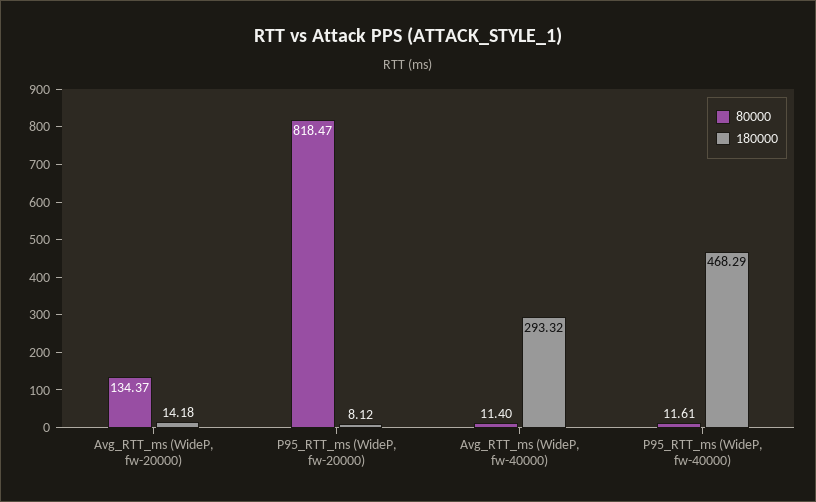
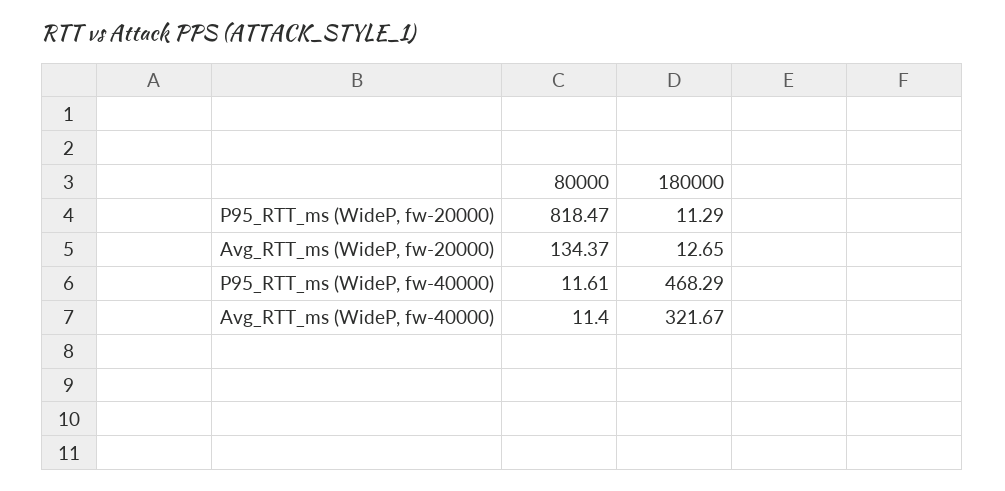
  {
    "80000": {
      "Avg_RTT_ms (WideP, fw-20000)": 134.37,
      "P95_RTT_ms (WideP, fw-20000)": 818.47,
      "Avg_RTT_ms (WideP, fw-40000)": 11.4,
      "P95_RTT_ms (WideP, fw-40000)": 11.61
    },
    "180000": {
-     "Avg_RTT_ms (WideP, fw-20000)": 14.18,
+     "Avg_RTT_ms (WideP, fw-20000)": 12.65,
-     "P95_RTT_ms (WideP, fw-20000)": 8.12,
+     "P95_RTT_ms (WideP, fw-20000)": 11.29,
-     "Avg_RTT_ms (WideP, fw-40000)": 293.32,
+     "Avg_RTT_ms (WideP, fw-40000)": 321.67,
      "P95_RTT_ms (WideP, fw-40000)": 468.29
    }
  }

